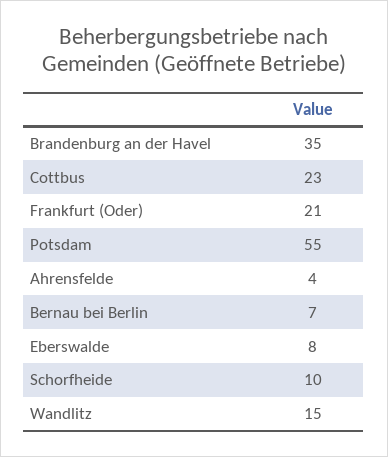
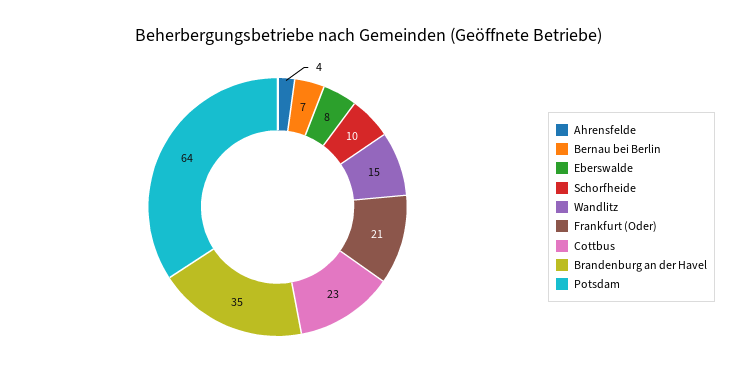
  {
    "Brandenburg an der Havel": 35,
    "Cottbus": 23,
    "Frankfurt (Oder)": 21,
-   "Potsdam": 55,
+   "Potsdam": 64,
    "Ahrensfelde": 4,
    "Bernau bei Berlin": 7,
    "Eberswalde": 8,
    "Schorfheide": 10,
    "Wandlitz": 15
  }

